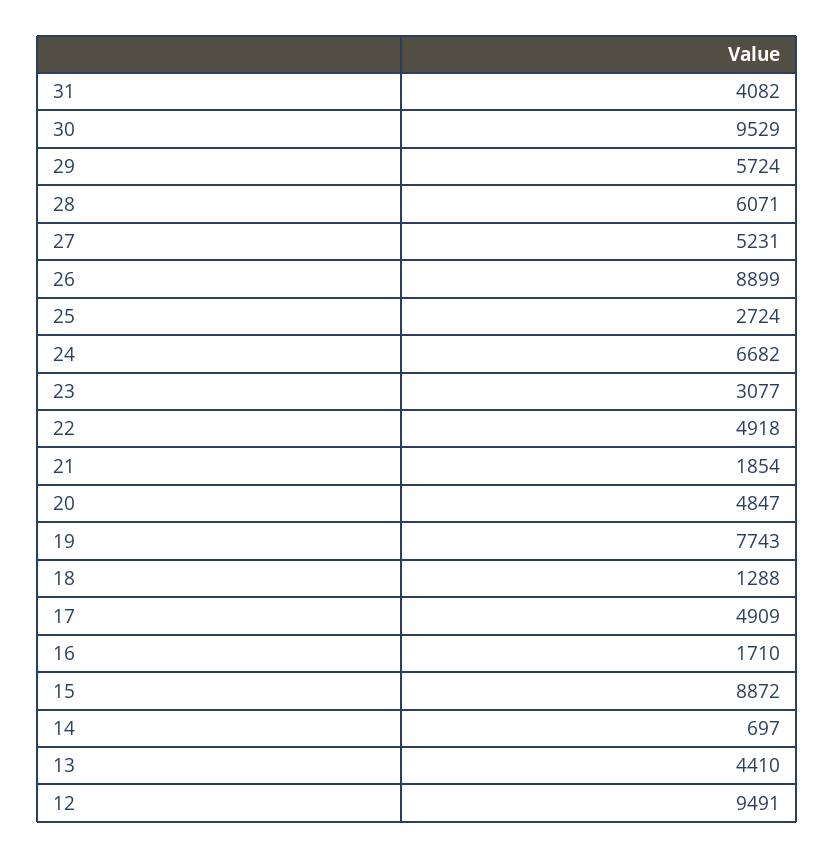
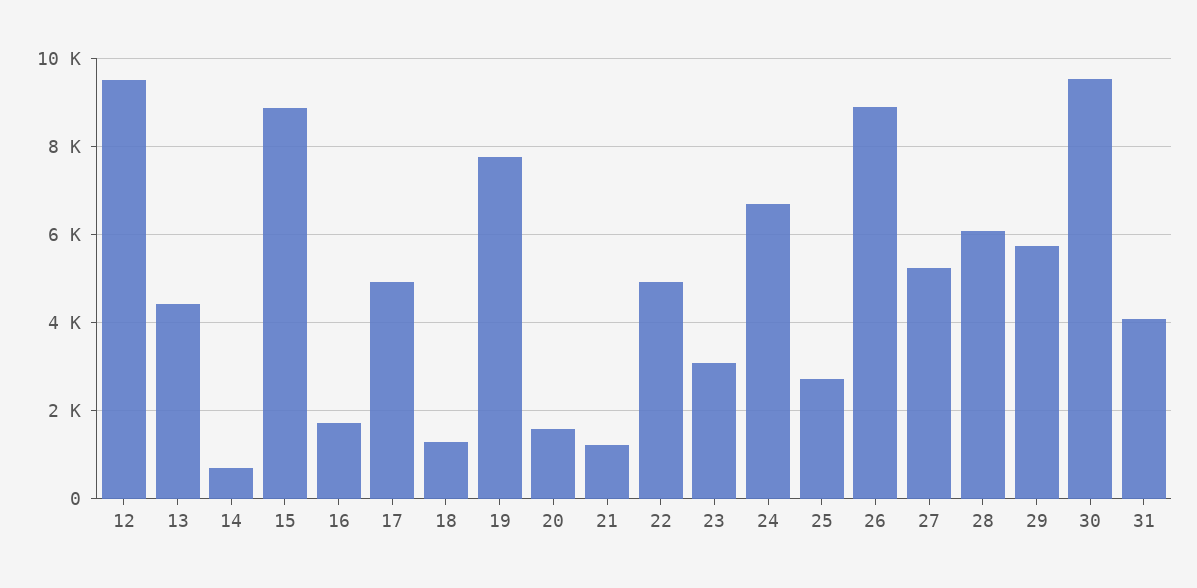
  {
    "31": 4082,
    "30": 9529,
    "29": 5724,
    "28": 6071,
    "27": 5231,
    "26": 8899,
    "25": 2724,
    "24": 6682,
    "23": 3077,
    "22": 4918,
-   "21": 1854,
+   "21": 1200,
-   "20": 4847,
+   "20": 1600,
    "19": 7743,
    "18": 1288,
    "17": 4909,
    "16": 1710,
    "15": 8872,
    "14": 697,
    "13": 4410,
    "12": 9491
  }

